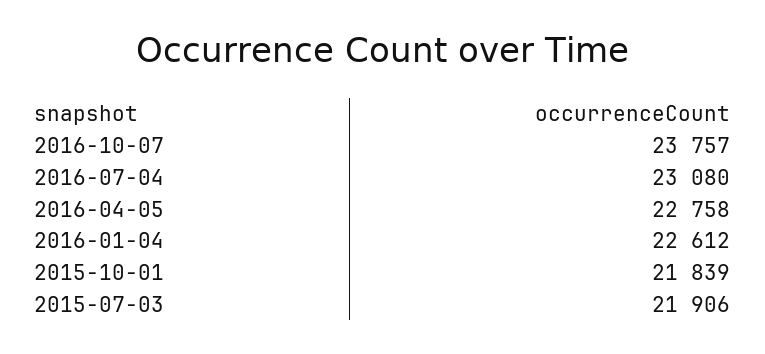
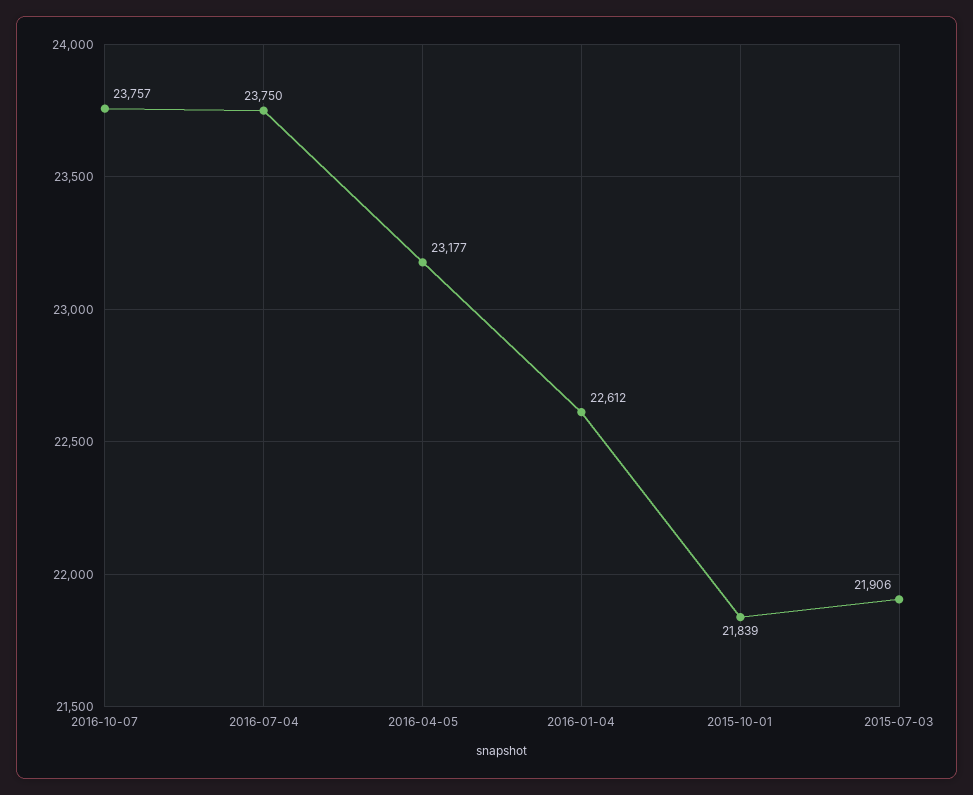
  {
    "2016-10-07": 23757,
-   "2016-07-04": 23080,
+   "2016-07-04": 23750,
-   "2016-04-05": 22758,
+   "2016-04-05": 23177,
    "2016-01-04": 22612,
    "2015-10-01": 21839,
    "2015-07-03": 21906
  }

